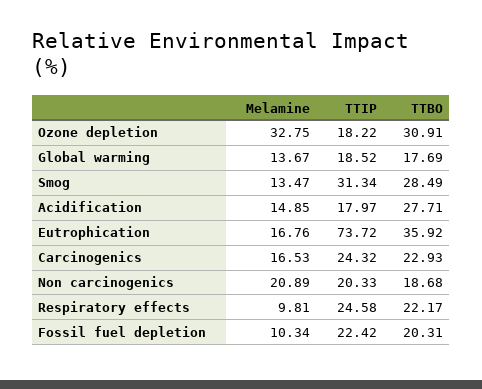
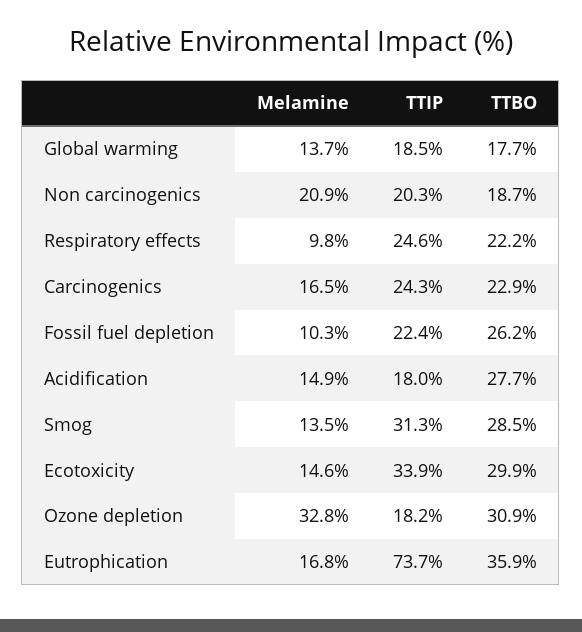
  {
    "Melamine": {
      "Ozone depletion": 32.75,
      "Global warming": 13.67,
      "Smog": 13.47,
      "Acidification": 14.85,
      "Eutrophication": 16.76,
      "Carcinogenics": 16.53,
      "Non carcinogenics": 20.89,
      "Respiratory effects": 9.81,
-     "Fossil fuel depletion": 10.34
+     "Fossil fuel depletion": 10.34,
+     "Ecotoxicity": 14.6
    },
    "TTIP": {
      "Ozone depletion": 18.22,
      "Global warming": 18.52,
      "Smog": 31.34,
      "Acidification": 17.97,
      "Eutrophication": 73.72,
      "Carcinogenics": 24.32,
      "Non carcinogenics": 20.33,
      "Respiratory effects": 24.58,
-     "Fossil fuel depletion": 22.42
+     "Fossil fuel depletion": 22.42,
+     "Ecotoxicity": 33.9
    },
    "TTBO": {
      "Ozone depletion": 30.91,
      "Global warming": 17.69,
      "Smog": 28.49,
      "Acidification": 27.71,
      "Eutrophication": 35.92,
      "Carcinogenics": 22.93,
      "Non carcinogenics": 18.68,
      "Respiratory effects": 22.17,
-     "Fossil fuel depletion": 20.31
+     "Fossil fuel depletion": 26.2,
+     "Ecotoxicity": 29.9
    }
  }

